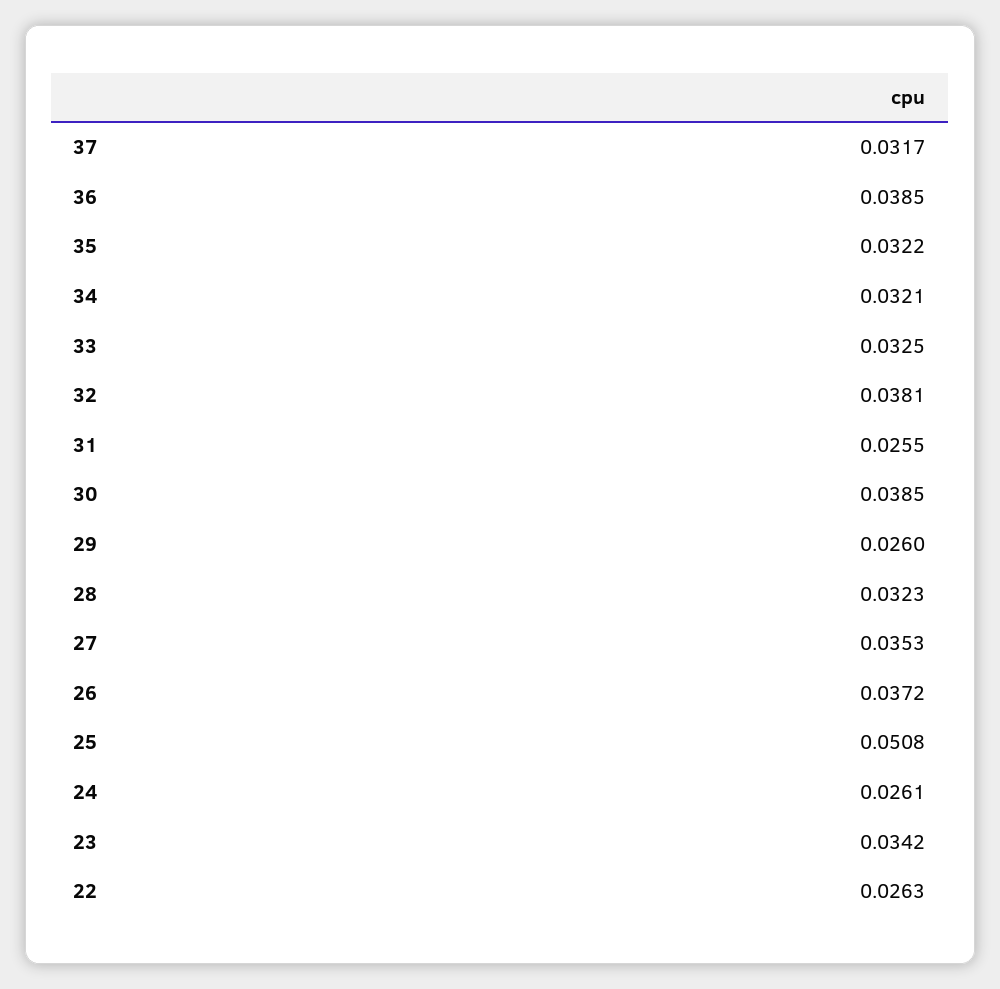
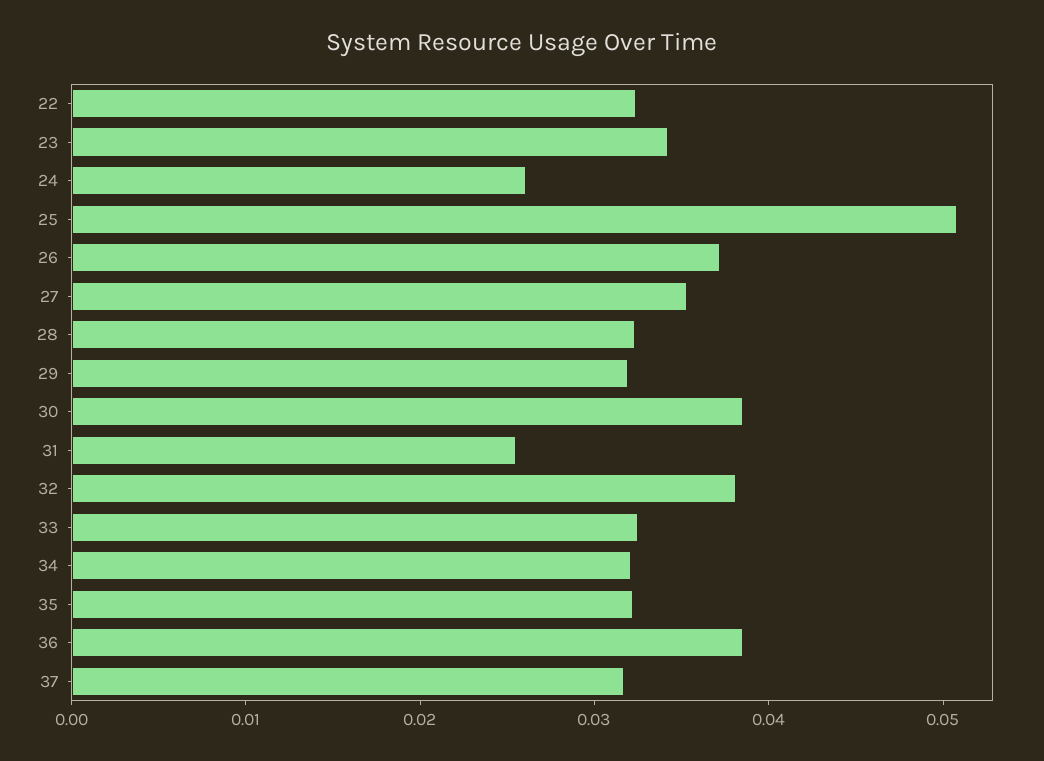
  {
    "37": 0.0317,
    "36": 0.0385,
    "35": 0.0322,
    "34": 0.0321,
    "33": 0.0325,
    "32": 0.0381,
    "31": 0.0255,
    "30": 0.0385,
-   "29": 0.026,
+   "29": 0.032,
    "28": 0.0323,
    "27": 0.0353,
    "26": 0.0372,
    "25": 0.0508,
    "24": 0.0261,
    "23": 0.0342,
-   "22": 0.0263
+   "22": 0.032
  }

